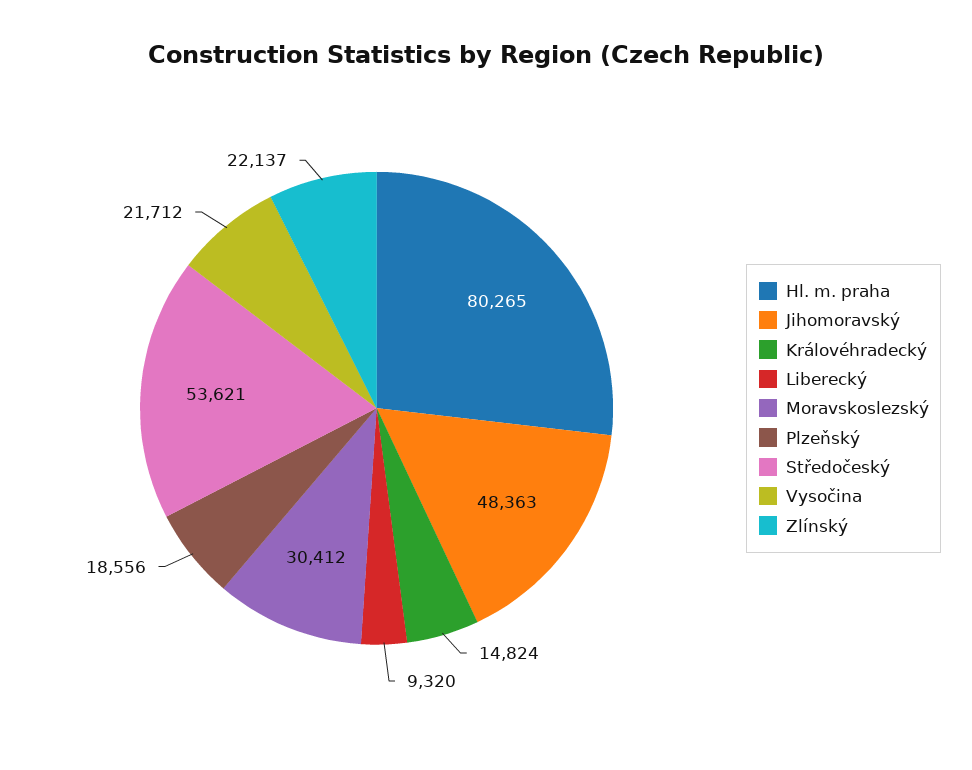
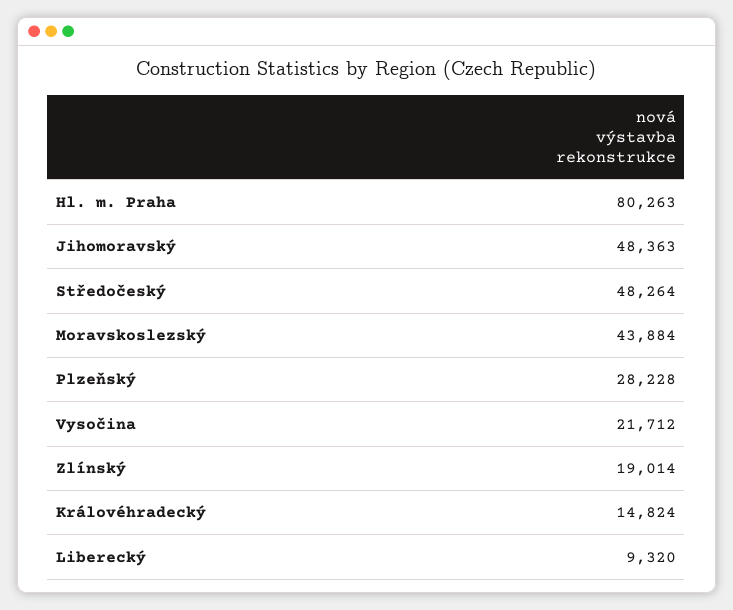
  {
-   "Hl. m. praha": 80265,
+   "Hl. m. praha": 80263,
    "Jihomoravský": 48363,
    "Královéhradecký": 14824,
    "Liberecký": 9320,
-   "Moravskoslezský": 30412,
+   "Moravskoslezský": 43884,
-   "Plzeňský": 18556,
+   "Plzeňský": 28228,
-   "Středočeský": 53621,
+   "Středočeský": 48264,
    "Vysočina": 21712,
-   "Zlínský": 22137
+   "Zlínský": 19014
  }

